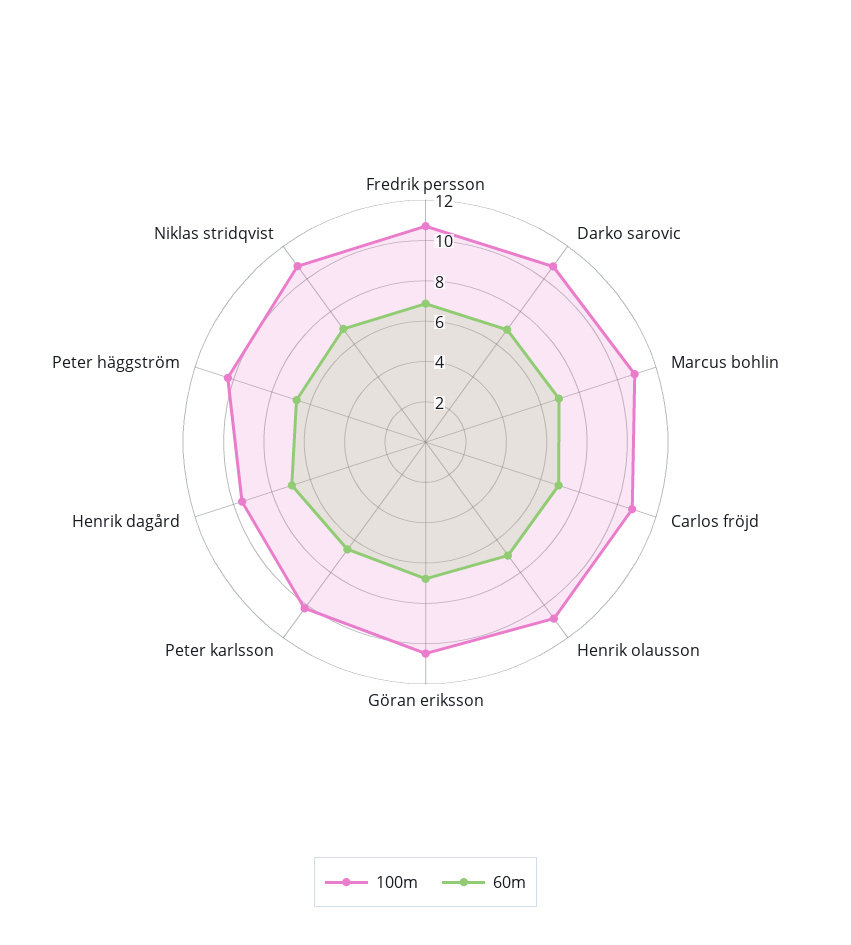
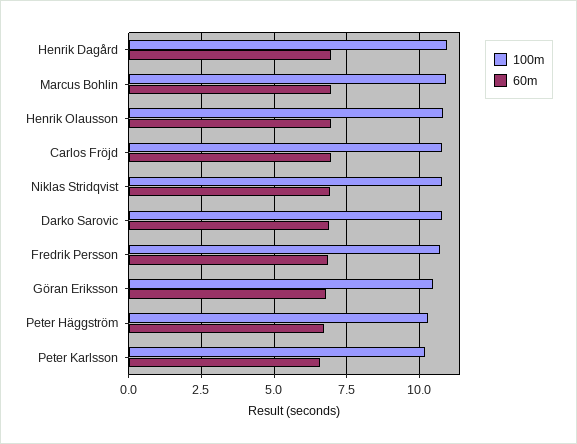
  {
    "100m": {
      "Fredrik persson": 10.75,
      "Darko sarovic": 10.75,
      "Marcus bohlin": 11,
      "Carlos fröjd": 10.75,
      "Henrik olausson": 10.75,
      "Göran eriksson": 10.5,
      "Peter karlsson": 10.25,
-     "Henrik dagård": 9.5,
+     "Henrik dagård": 11,
      "Peter häggström": 10.25,
      "Niklas stridqvist": 10.75
    },
    "60m": {
      "Fredrik persson": 6.75,
      "Darko sarovic": 7,
      "Marcus bohlin": 7,
      "Carlos fröjd": 7,
      "Henrik olausson": 7,
      "Göran eriksson": 6.75,
      "Peter karlsson": 6.5,
      "Henrik dagård": 7,
      "Peter häggström": 6.75,
      "Niklas stridqvist": 7
    }
  }

